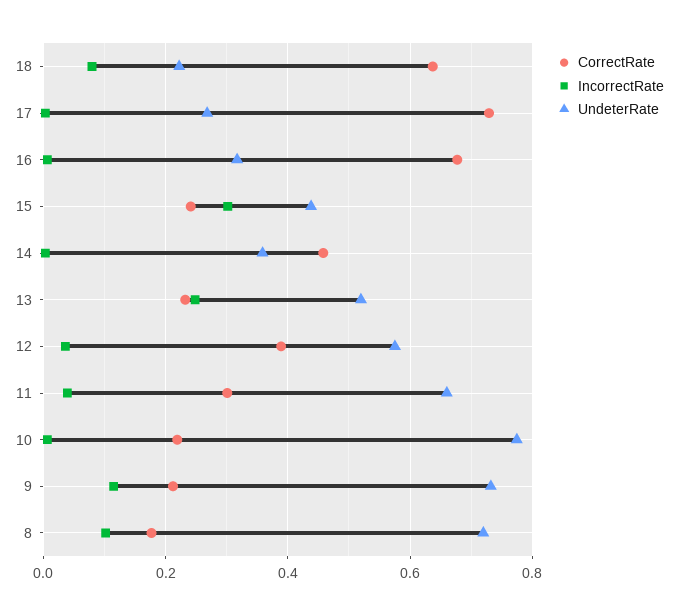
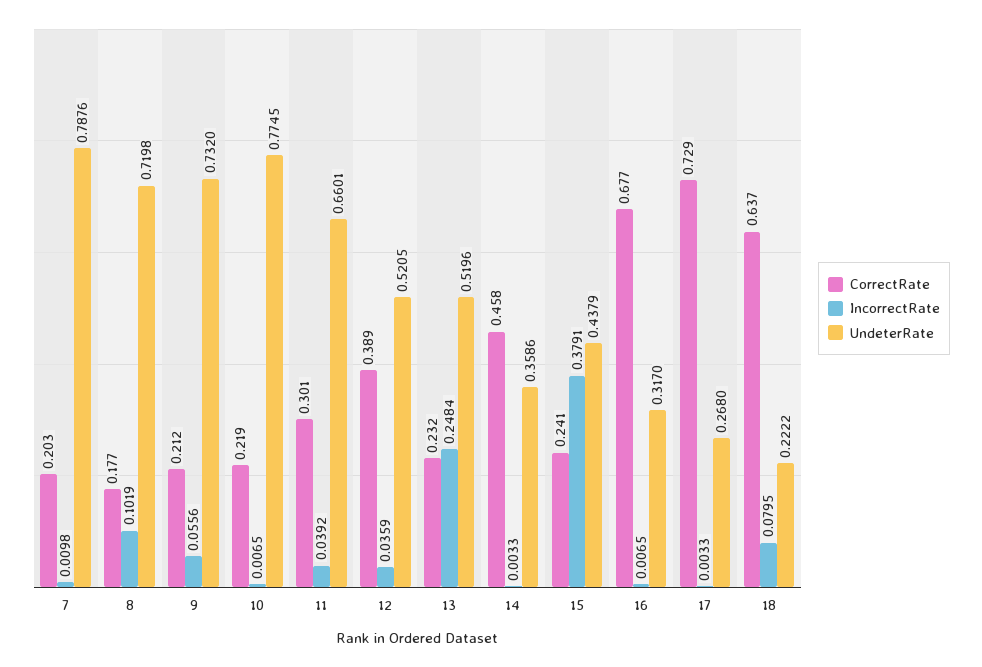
  {
    "CorrectRate": {
      "18": 0.637,
      "17": 0.729,
      "16": 0.677,
      "15": 0.241,
      "14": 0.458,
      "13": 0.232,
      "12": 0.389,
      "11": 0.301,
      "10": 0.219,
      "9": 0.212,
-     "8": 0.177
+     "8": 0.177,
+     "7": 0.203
    },
    "IncorrectRate": {
      "18": 0.0795,
      "17": 0.0033,
      "16": 0.0065,
-     "15": 0.3,
+     "15": 0.3791,
      "14": 0.0033,
      "13": 0.2484,
      "12": 0.0359,
      "11": 0.0392,
      "10": 0.0065,
-     "9": 0.12,
+     "9": 0.0556,
-     "8": 0.1019
+     "8": 0.1019,
+     "7": 0.0098
    },
    "UndeterRate": {
      "18": 0.2222,
      "17": 0.268,
      "16": 0.317,
      "15": 0.4379,
      "14": 0.3586,
      "13": 0.5196,
-     "12": 0.58,
+     "12": 0.5205,
      "11": 0.6601,
      "10": 0.7745,
      "9": 0.732,
-     "8": 0.7198
+     "8": 0.7198,
+     "7": 0.7876
    }
  }

